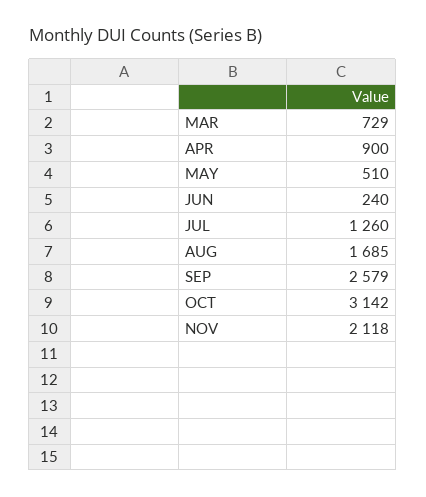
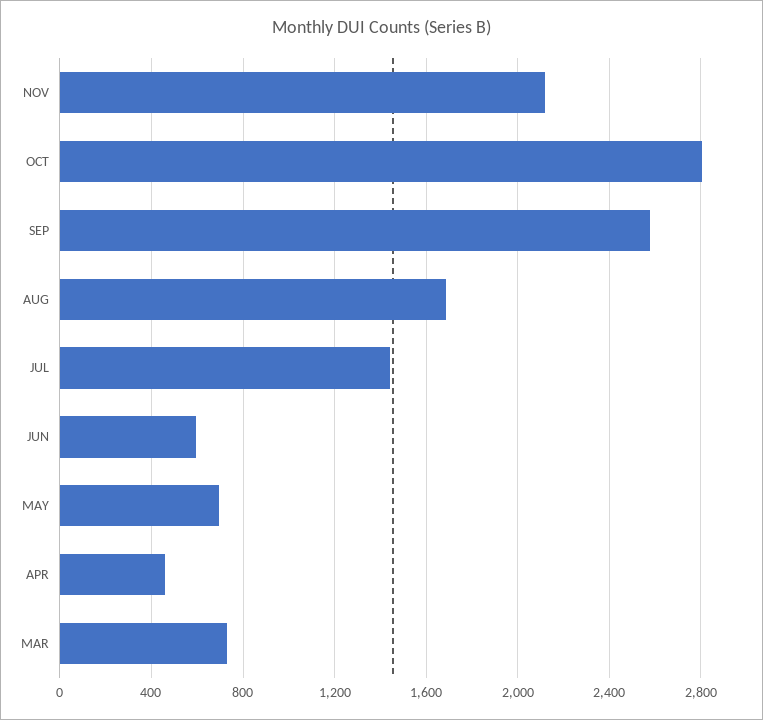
  {
    "MAR": 729,
-   "APR": 900,
+   "APR": 450,
-   "MAY": 510,
+   "MAY": 700,
-   "JUN": 240,
+   "JUN": 600,
-   "JUL": 1260,
+   "JUL": 1450,
    "AUG": 1685,
    "SEP": 2579,
-   "OCT": 3142,
+   "OCT": 2800,
    "NOV": 2118
  }

